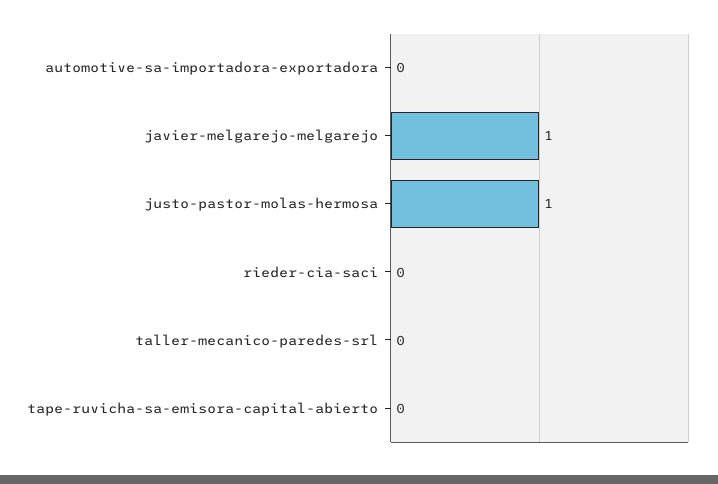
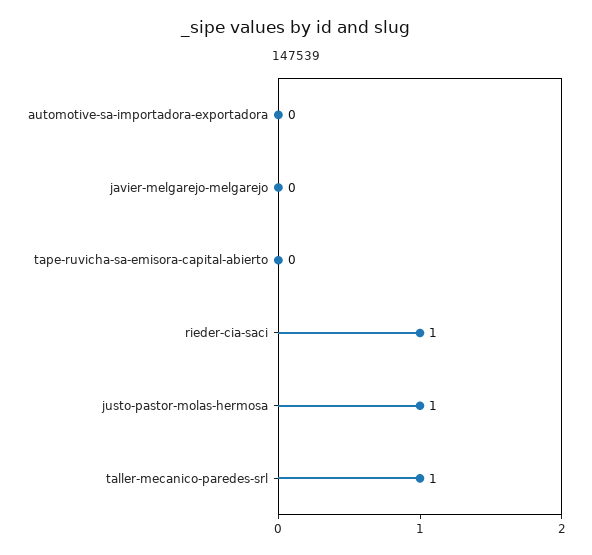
  {
    "automotive-sa-importadora-exportadora": 0,
-   "javier-melgarejo-melgarejo": 1,
+   "javier-melgarejo-melgarejo": 0,
    "justo-pastor-molas-hermosa": 1,
-   "rieder-cia-saci": 0,
+   "rieder-cia-saci": 1,
-   "taller-mecanico-paredes-srl": 0,
+   "taller-mecanico-paredes-srl": 1,
    "tape-ruvicha-sa-emisora-capital-abierto": 0
  }

